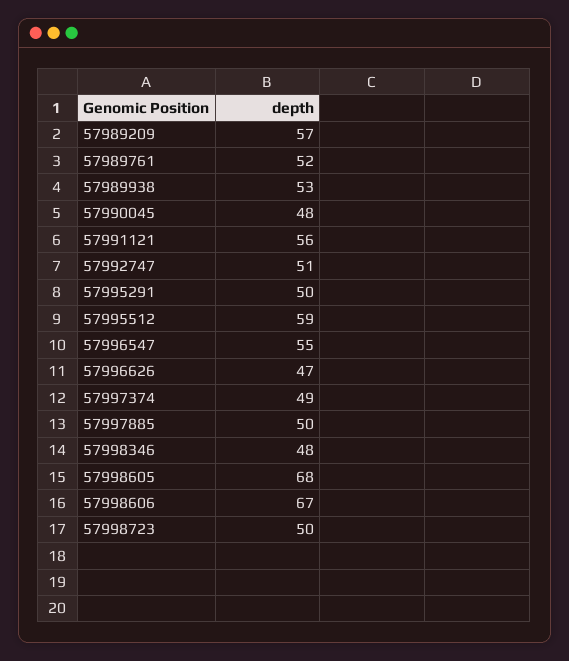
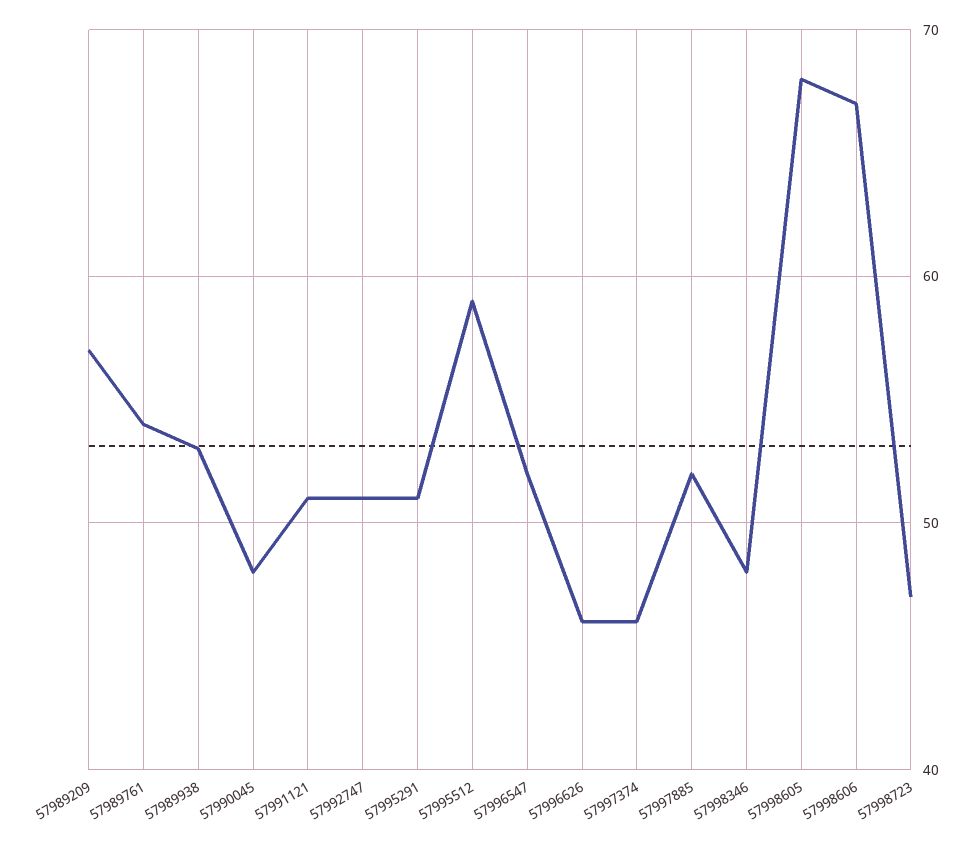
  {
    "57989209": 57,
-   "57989761": 52,
+   "57989761": 54,
    "57989938": 53,
    "57990045": 48,
-   "57991121": 56,
+   "57991121": 51,
    "57992747": 51,
-   "57995291": 50,
+   "57995291": 51,
    "57995512": 59,
-   "57996547": 55,
+   "57996547": 52,
-   "57996626": 47,
+   "57996626": 46,
-   "57997374": 49,
+   "57997374": 46,
-   "57997885": 50,
+   "57997885": 52,
    "57998346": 48,
    "57998605": 68,
    "57998606": 67,
-   "57998723": 50
+   "57998723": 47
  }

